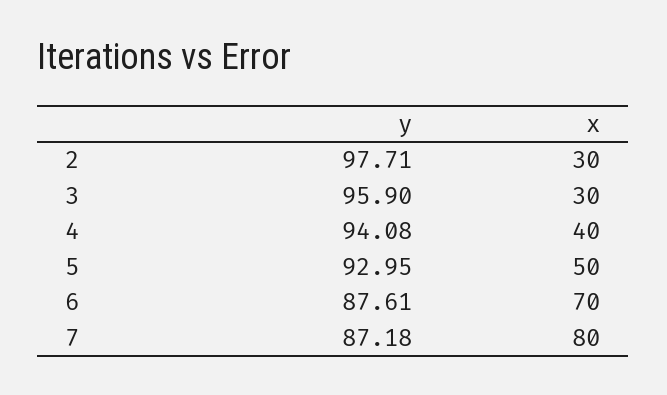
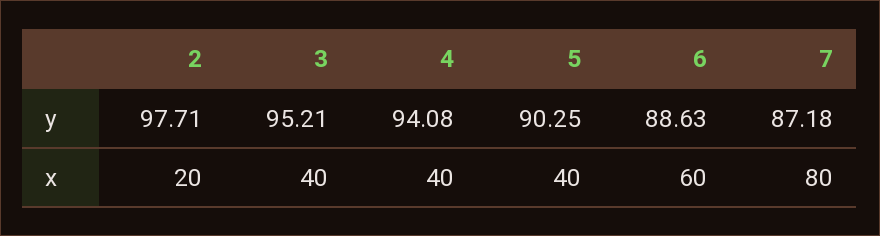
  {
    "y": {
      "2": 97.71,
-     "3": 95.9,
+     "3": 95.21,
      "4": 94.08,
-     "5": 92.95,
+     "5": 90.25,
-     "6": 87.61,
+     "6": 88.63,
      "7": 87.18
    },
    "x": {
-     "2": 30,
+     "2": 20,
-     "3": 30,
+     "3": 40,
      "4": 40,
-     "5": 50,
+     "5": 40,
-     "6": 70,
+     "6": 60,
      "7": 80
    }
  }

